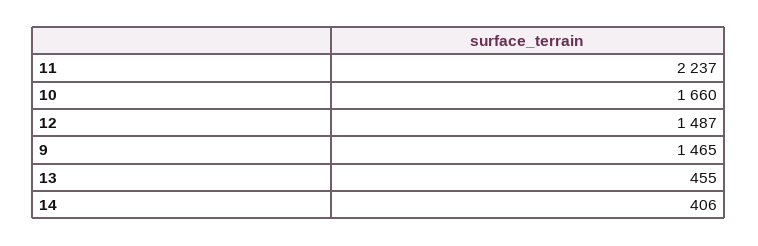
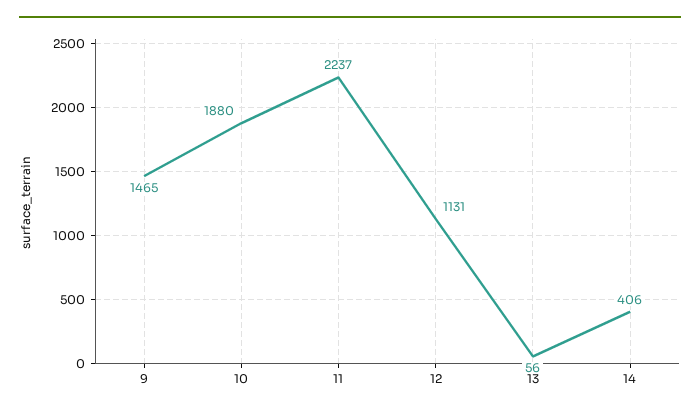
  {
    "11": 2237,
-   "10": 1660,
+   "10": 1880,
-   "12": 1487,
+   "12": 1131,
    "9": 1465,
-   "13": 455,
+   "13": 56,
    "14": 406
  }

